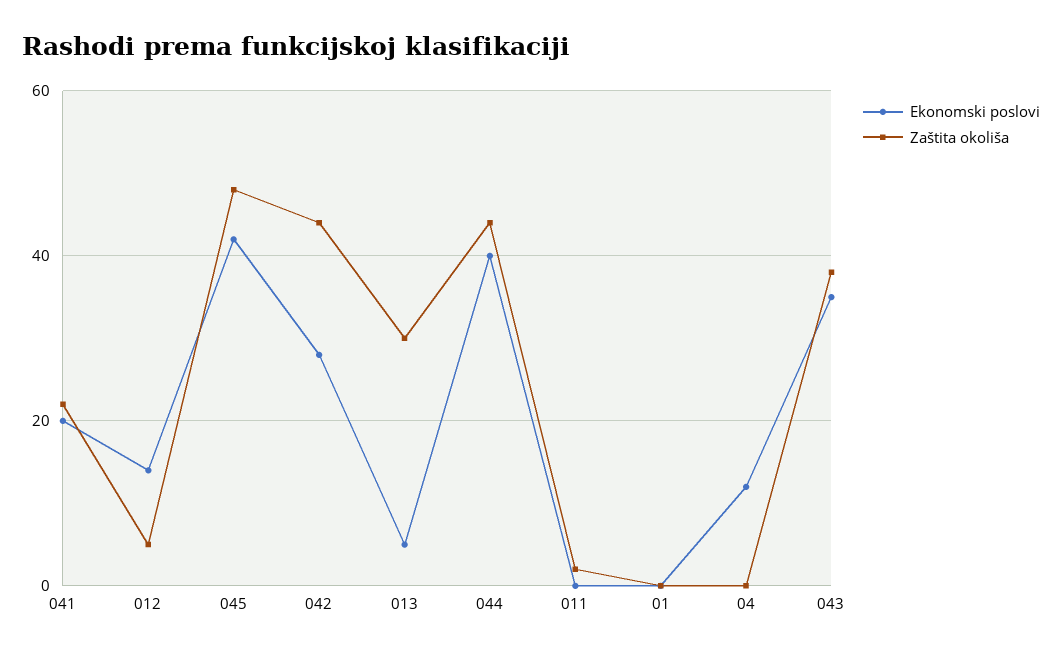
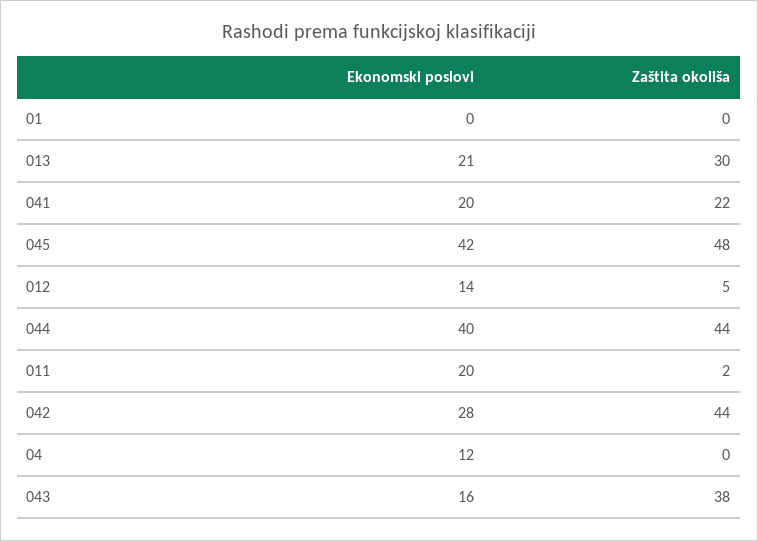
  {
    "Ekonomski poslovi": {
      "041": 20,
      "012": 14,
      "045": 42,
      "042": 28,
-     "013": 5,
+     "013": 21,
      "044": 40,
-     "011": 0,
+     "011": 20,
      "01": 0,
      "04": 12,
-     "043": 35
+     "043": 16
    },
    "Zaštita okoliša": {
      "041": 22,
      "012": 5,
      "045": 48,
      "042": 44,
      "013": 30,
      "044": 44,
      "011": 2,
      "01": 0,
      "04": 0,
      "043": 38
    }
  }

